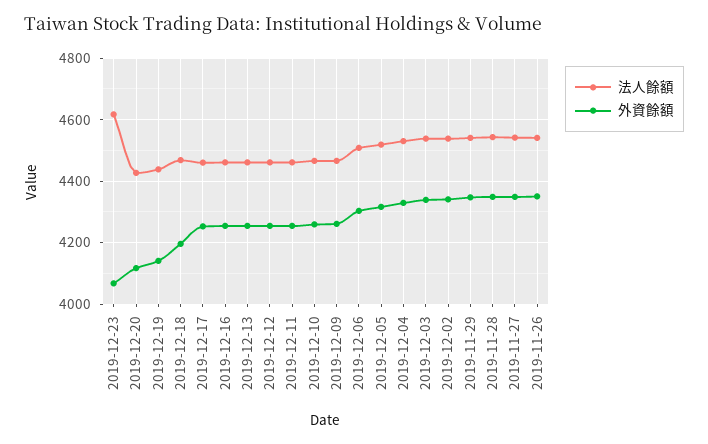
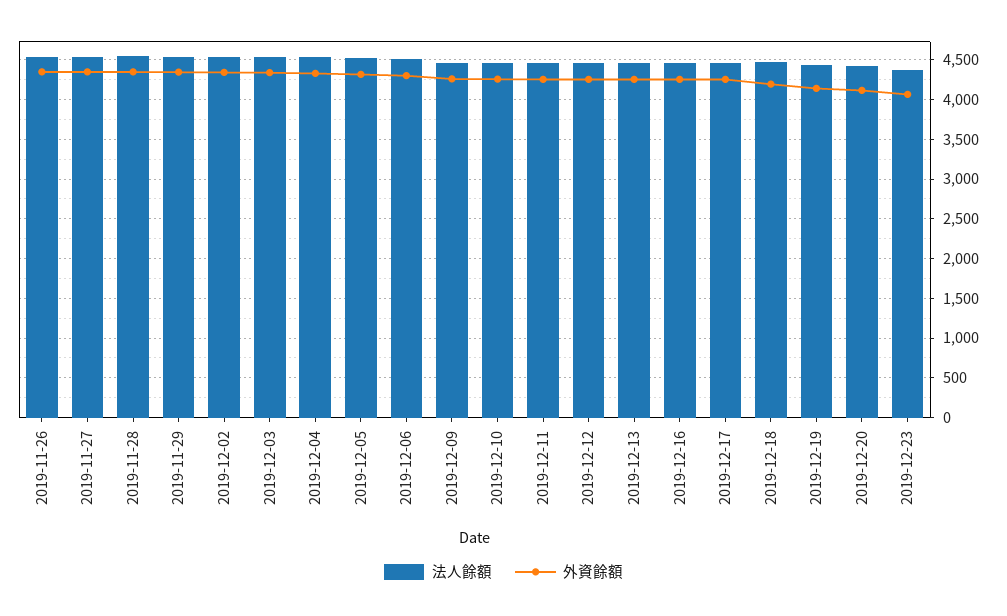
  {
    "法人餘額": {
-     "2019-12-23": 4620,
+     "2019-12-23": 4400,
      "2019-12-20": 4420,
      "2019-12-19": 4440,
      "2019-12-18": 4460,
      "2019-12-17": 4460,
      "2019-12-16": 4460,
      "2019-12-13": 4460,
      "2019-12-12": 4460,
      "2019-12-11": 4460,
      "2019-12-10": 4460,
      "2019-12-09": 4460,
      "2019-12-06": 4500,
      "2019-12-05": 4520,
      "2019-12-04": 4540,
      "2019-12-03": 4540,
      "2019-12-02": 4540,
      "2019-11-29": 4540,
      "2019-11-28": 4540,
      "2019-11-27": 4540,
      "2019-11-26": 4540
    },
    "外資餘額": {
      "2019-12-23": 4060,
      "2019-12-20": 4120,
      "2019-12-19": 4140,
      "2019-12-18": 4200,
      "2019-12-17": 4260,
      "2019-12-16": 4260,
      "2019-12-13": 4260,
      "2019-12-12": 4260,
      "2019-12-11": 4260,
      "2019-12-10": 4260,
      "2019-12-09": 4260,
      "2019-12-06": 4300,
      "2019-12-05": 4320,
      "2019-12-04": 4320,
      "2019-12-03": 4340,
      "2019-12-02": 4340,
      "2019-11-29": 4340,
      "2019-11-28": 4340,
      "2019-11-27": 4340,
      "2019-11-26": 4360
    }
  }

